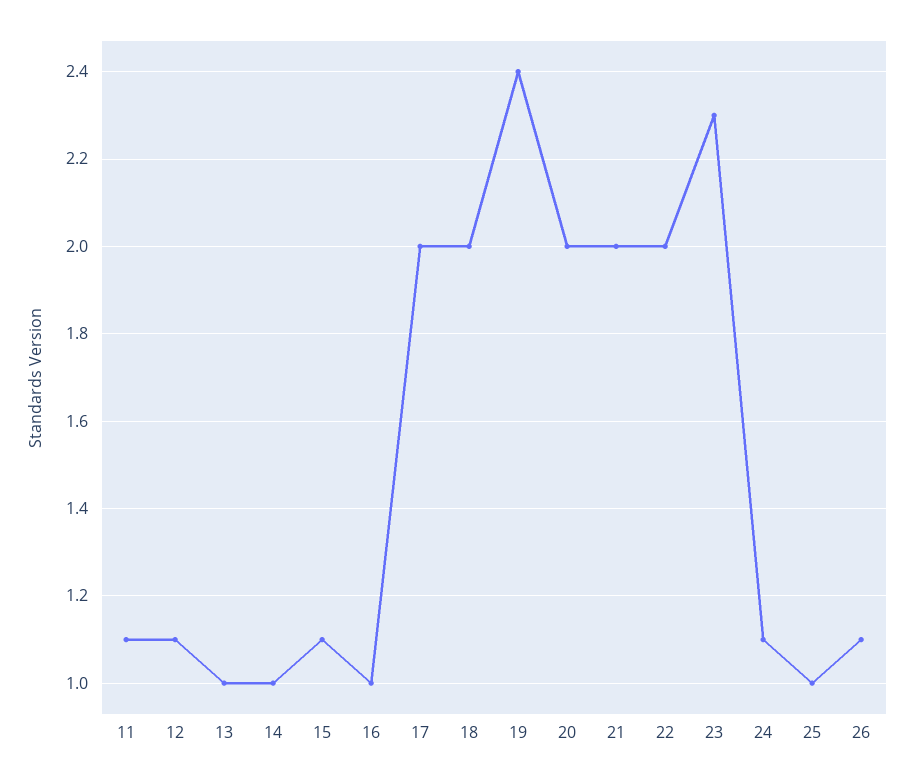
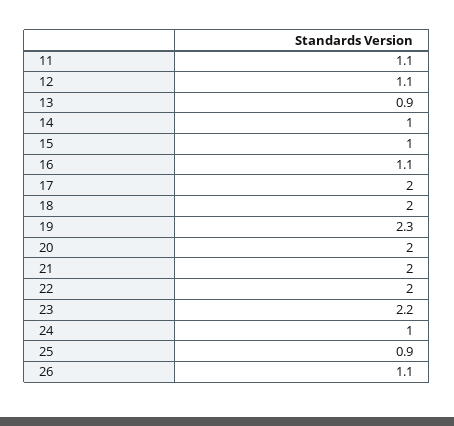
  {
    "11": 1.1,
    "12": 1.1,
-   "13": 1,
+   "13": 0.9,
    "14": 1,
-   "15": 1.1,
+   "15": 1,
-   "16": 1,
+   "16": 1.1,
    "17": 2,
    "18": 2,
-   "19": 2.4,
+   "19": 2.3,
    "20": 2,
    "21": 2,
    "22": 2,
-   "23": 2.3,
+   "23": 2.2,
-   "24": 1.1,
+   "24": 1,
-   "25": 1,
+   "25": 0.9,
    "26": 1.1
  }

